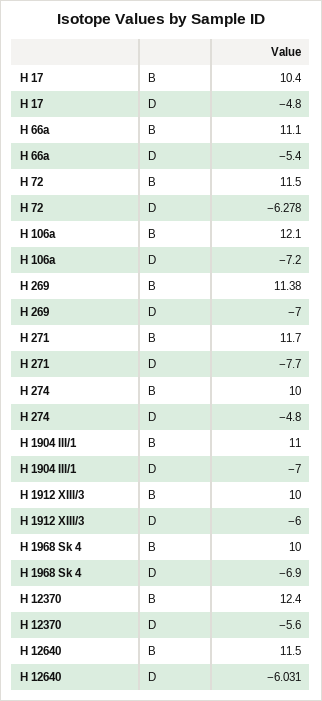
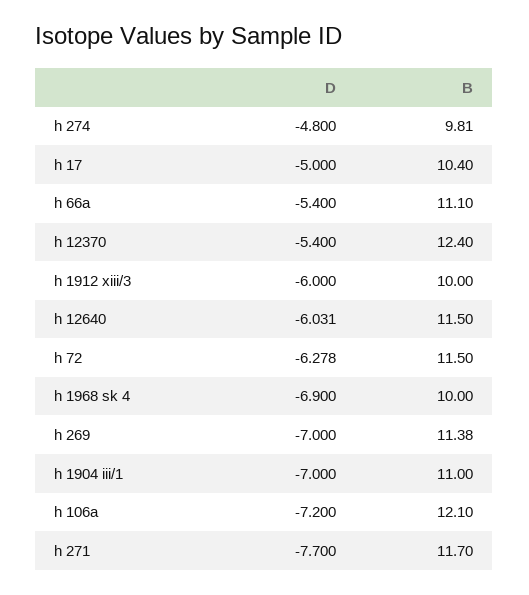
  {
    "H 17": {
      "B": 10.4,
-     "D": -4.8
+     "D": -5
    },
    "H 66a": {
      "B": 11.1,
      "D": -5.4
    },
    "H 72": {
      "B": 11.5,
      "D": -6.278
    },
    "H 106a": {
      "B": 12.1,
      "D": -7.2
    },
    "H 269": {
      "B": 11.38,
      "D": -7
    },
    "H 271": {
      "B": 11.7,
      "D": -7.7
    },
    "H 274": {
-     "B": 10,
+     "B": 9.81,
      "D": -4.8
    },
    "H 1904 III/1": {
      "B": 11,
      "D": -7
    },
    "H 1912 XIII/3": {
      "B": 10,
      "D": -6
    },
    "H 1968 Sk 4": {
      "B": 10,
      "D": -6.9
    },
    "H 12370": {
      "B": 12.4,
-     "D": -5.6
+     "D": -5.4
    },
    "H 12640": {
      "B": 11.5,
      "D": -6.031
    }
  }

